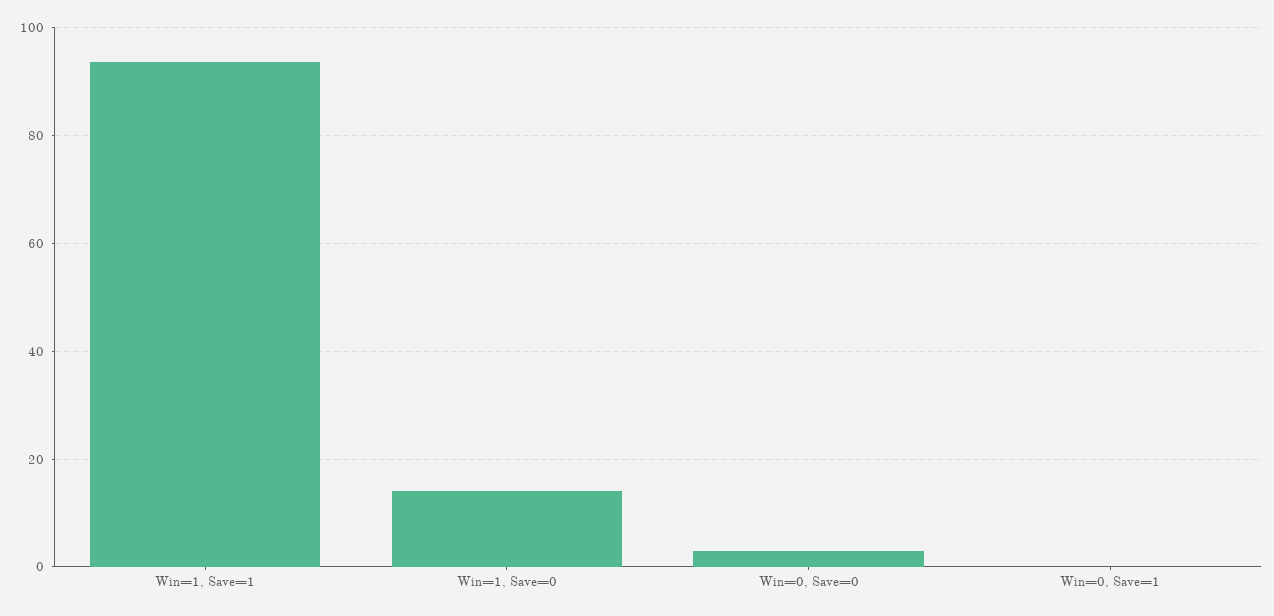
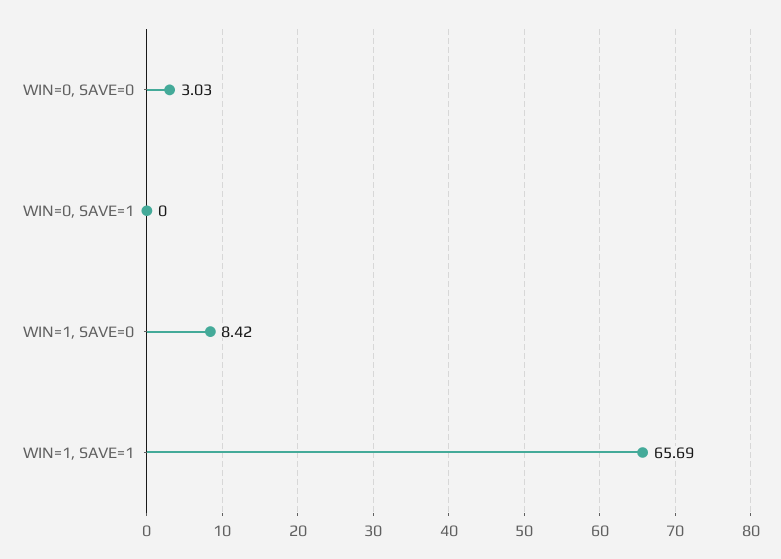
  {
-   "Win=1, Save=1": 94,
+   "Win=1, Save=1": 65.69,
-   "Win=1, Save=0": 14,
+   "Win=1, Save=0": 8.42,
    "Win=0, Save=0": 3.03,
    "Win=0, Save=1": 0
  }

